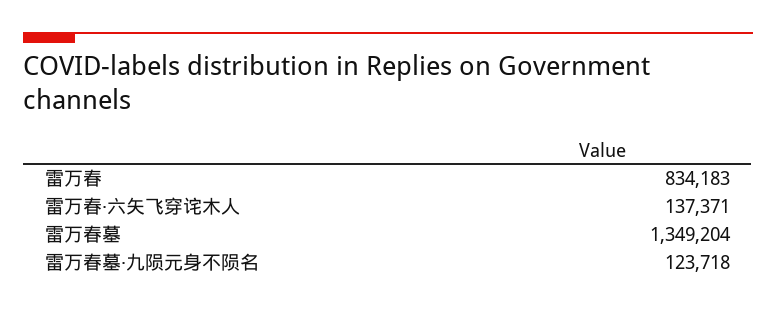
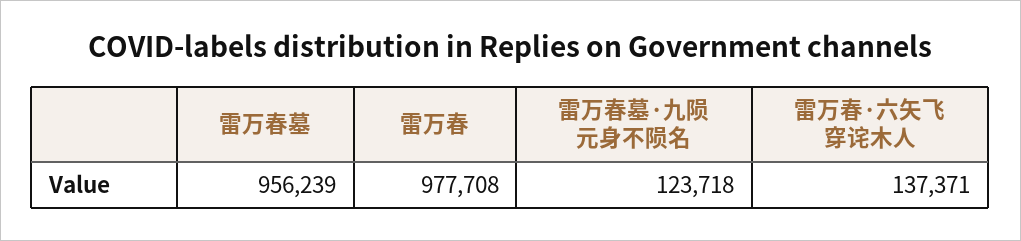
  {
-   "雷万春": 834183,
+   "雷万春": 977708,
    "雷万春·六矢飞穿诧木人": 137371,
-   "雷万春墓": 1349204,
+   "雷万春墓": 956239,
    "雷万春墓·九陨元身不陨名": 123718
  }

